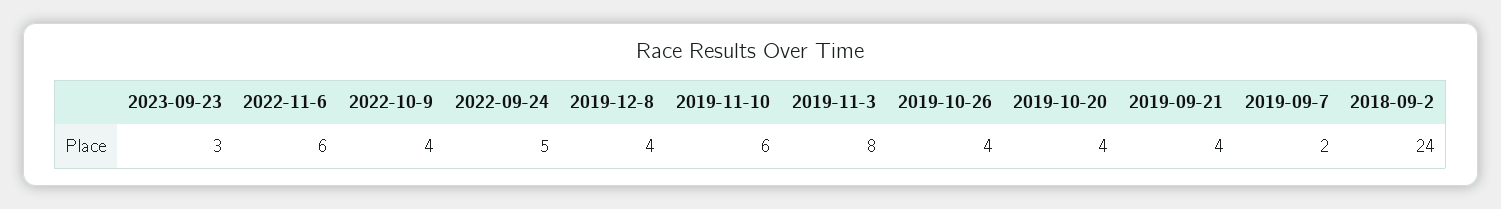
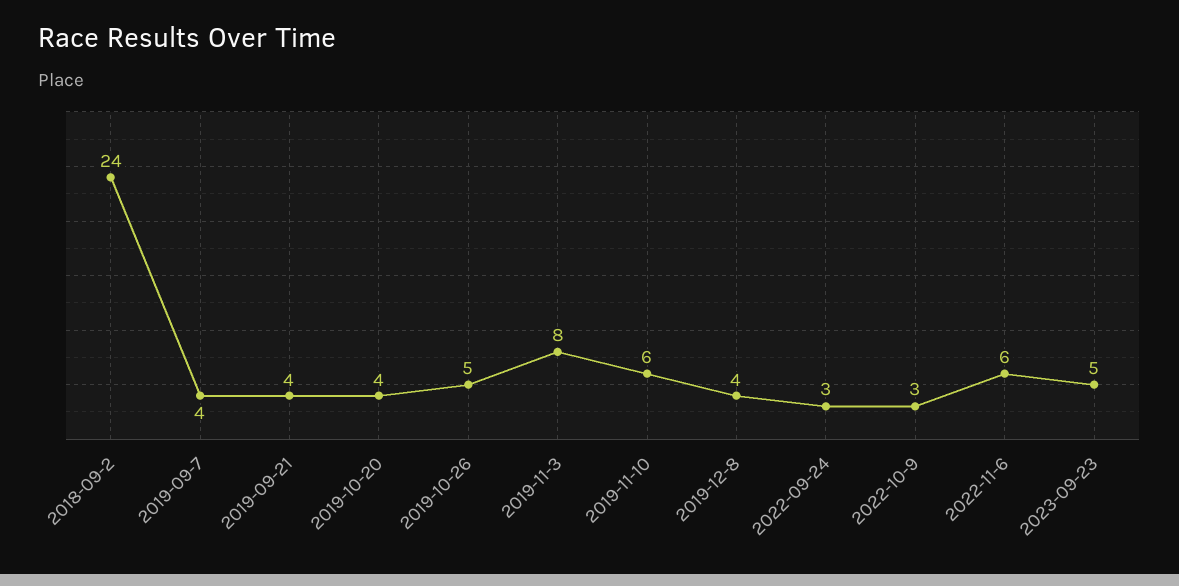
  {
-   "2023-09-23": 3,
+   "2023-09-23": 5,
    "2022-11-6": 6,
-   "2022-10-9": 4,
+   "2022-10-9": 3,
-   "2022-09-24": 5,
+   "2022-09-24": 3,
    "2019-12-8": 4,
    "2019-11-10": 6,
    "2019-11-3": 8,
-   "2019-10-26": 4,
+   "2019-10-26": 5,
    "2019-10-20": 4,
    "2019-09-21": 4,
-   "2019-09-7": 2,
+   "2019-09-7": 4,
    "2018-09-2": 24
  }

